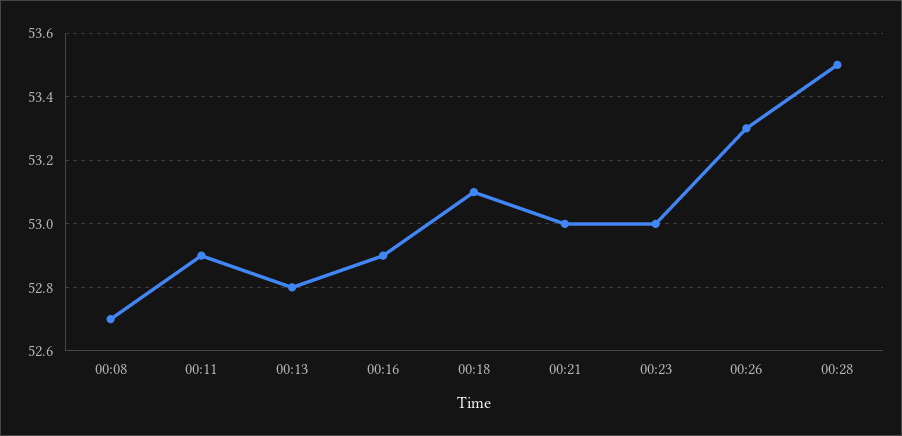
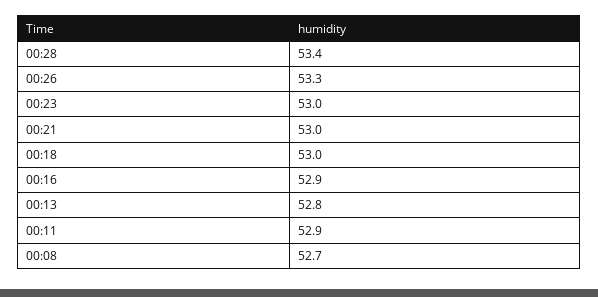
  {
    "00:08": 52.7,
    "00:11": 52.9,
    "00:13": 52.8,
    "00:16": 52.9,
-   "00:18": 53.1,
+   "00:18": 53,
    "00:21": 53,
    "00:23": 53,
    "00:26": 53.3,
-   "00:28": 53.5
+   "00:28": 53.4
  }

